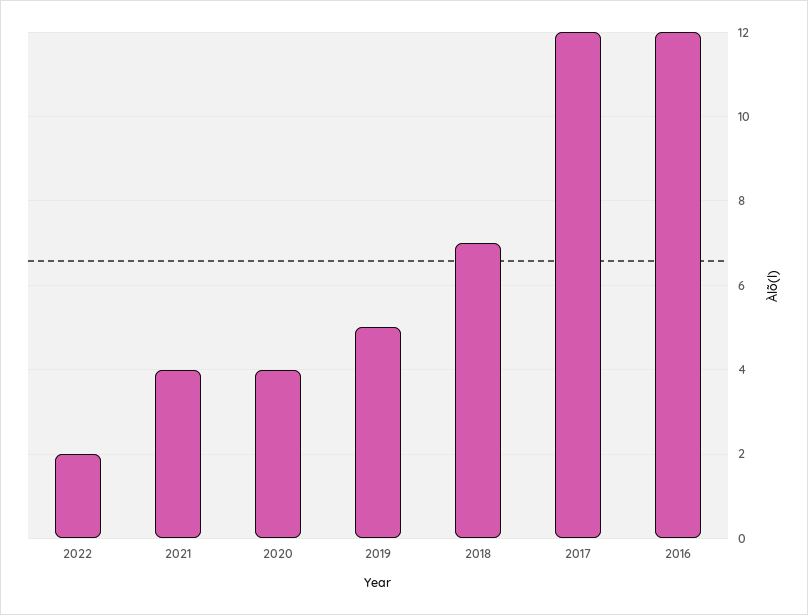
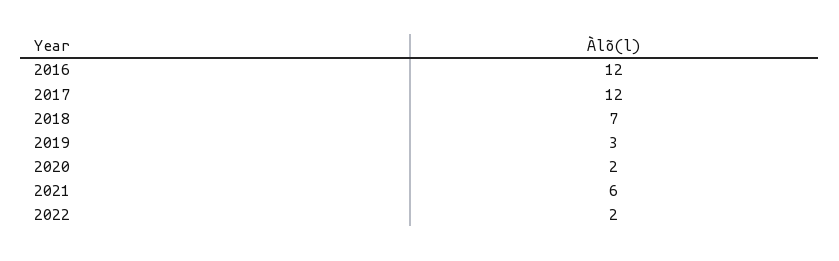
  {
    "2022": 2,
-   "2021": 4,
+   "2021": 6,
-   "2020": 4,
+   "2020": 2,
-   "2019": 5,
+   "2019": 3,
    "2018": 7,
    "2017": 12,
    "2016": 12
  }

